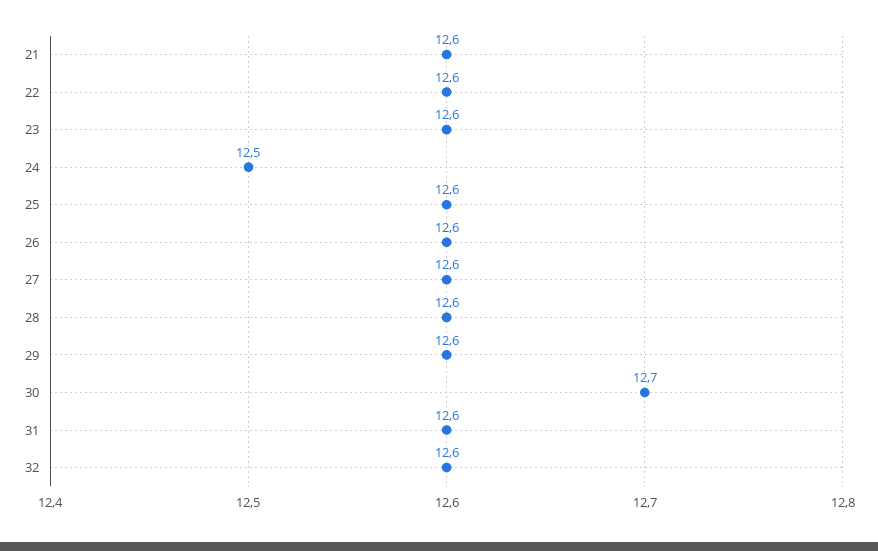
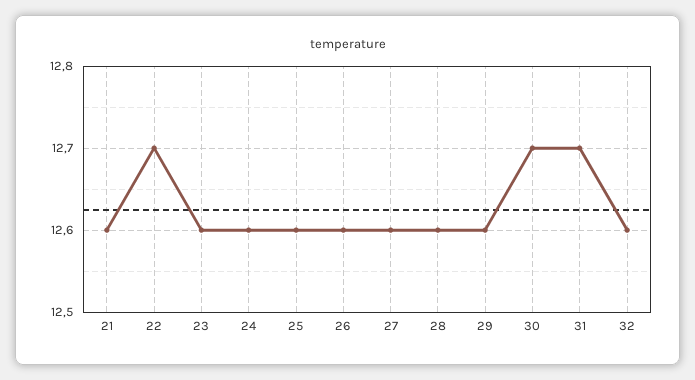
  {
    "21": 12.6,
-   "22": 12.6,
+   "22": 12.7,
    "23": 12.6,
-   "24": 12.5,
+   "24": 12.6,
    "25": 12.6,
    "26": 12.6,
    "27": 12.6,
    "28": 12.6,
    "29": 12.6,
    "30": 12.7,
-   "31": 12.6,
+   "31": 12.7,
    "32": 12.6
  }

